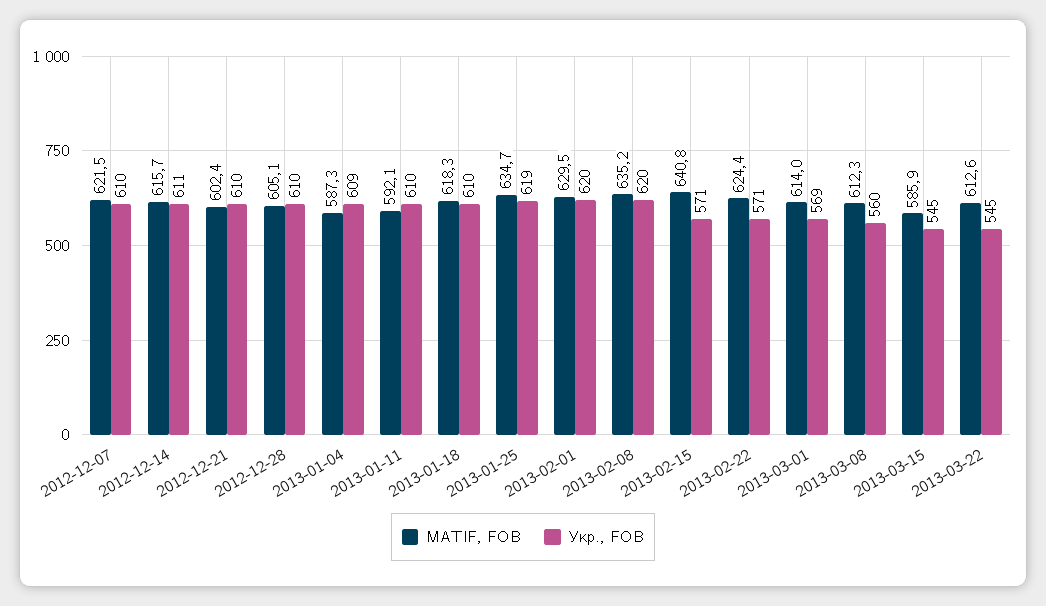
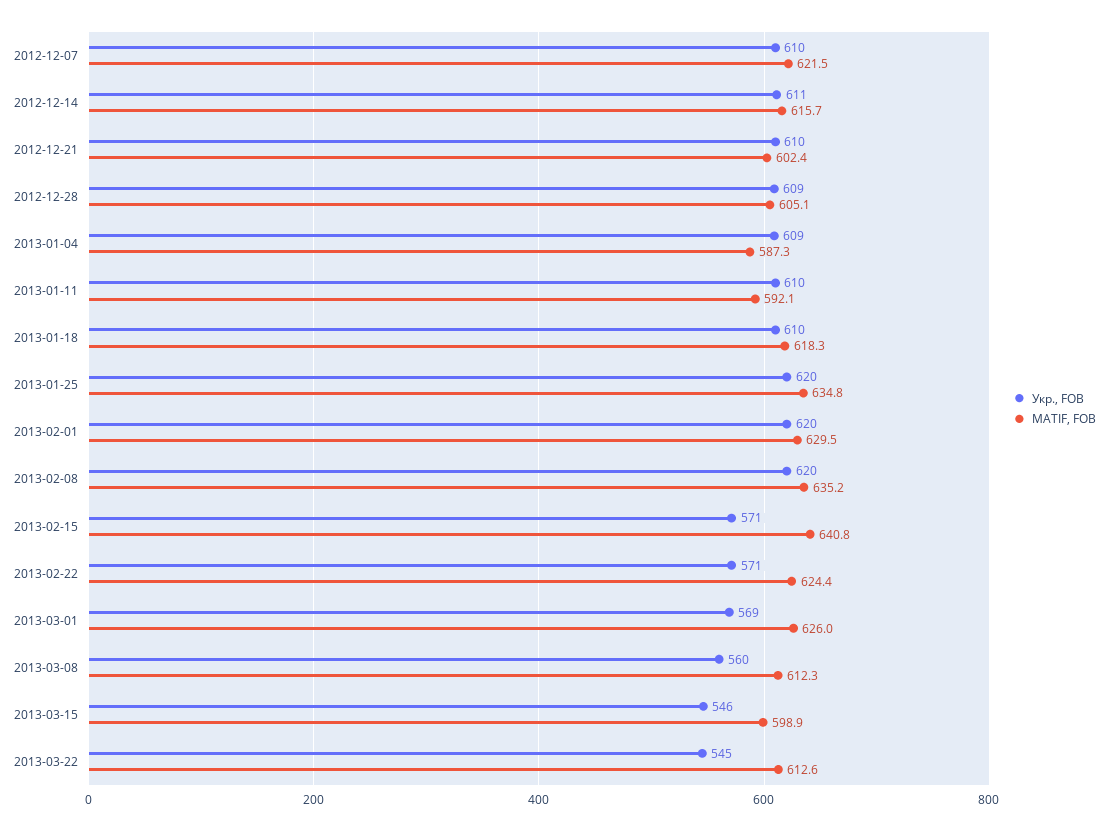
  {
    "MATIF, FOB": {
      "2012-12-07": 621.5,
      "2012-12-14": 615.7,
      "2012-12-21": 602.4,
      "2012-12-28": 605.1,
      "2013-01-04": 587.3,
      "2013-01-11": 592.1,
      "2013-01-18": 618.3,
-     "2013-01-25": 634.7,
+     "2013-01-25": 634.8,
      "2013-02-01": 629.5,
      "2013-02-08": 635.2,
      "2013-02-15": 640.8,
      "2013-02-22": 624.4,
-     "2013-03-01": 614,
+     "2013-03-01": 626,
      "2013-03-08": 612.3,
-     "2013-03-15": 585.9,
+     "2013-03-15": 598.9,
      "2013-03-22": 612.6
    },
    "Укр., FOB": {
      "2012-12-07": 610,
      "2012-12-14": 611,
      "2012-12-21": 610,
-     "2012-12-28": 610,
+     "2012-12-28": 609,
      "2013-01-04": 609,
      "2013-01-11": 610,
      "2013-01-18": 610,
-     "2013-01-25": 619,
+     "2013-01-25": 620,
      "2013-02-01": 620,
      "2013-02-08": 620,
      "2013-02-15": 571,
      "2013-02-22": 571,
      "2013-03-01": 569,
      "2013-03-08": 560,
-     "2013-03-15": 545,
+     "2013-03-15": 546,
      "2013-03-22": 545
    }
  }

